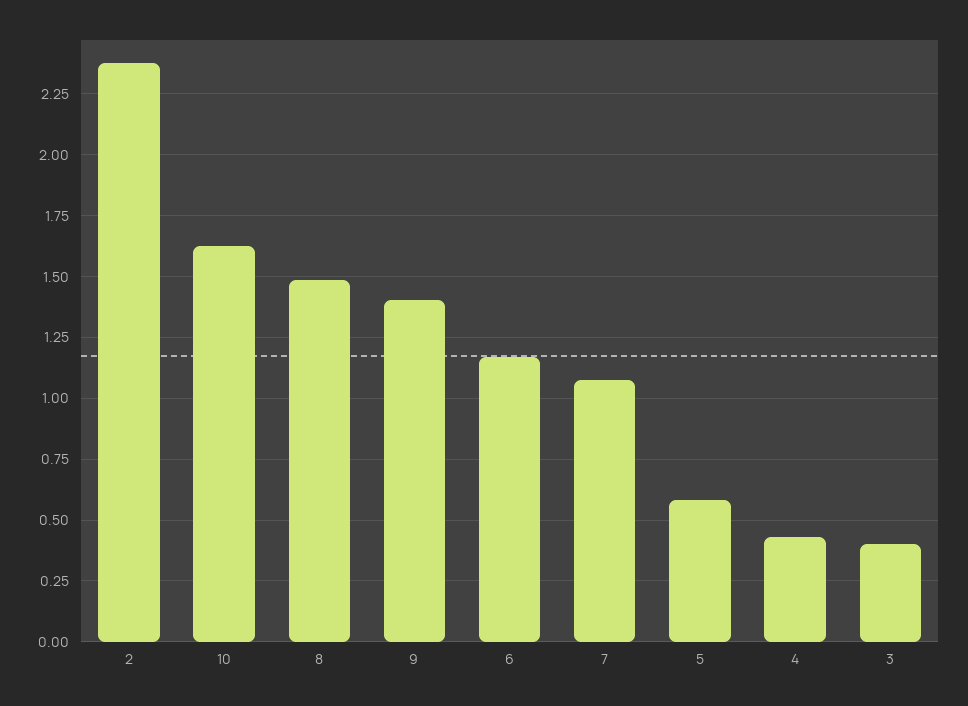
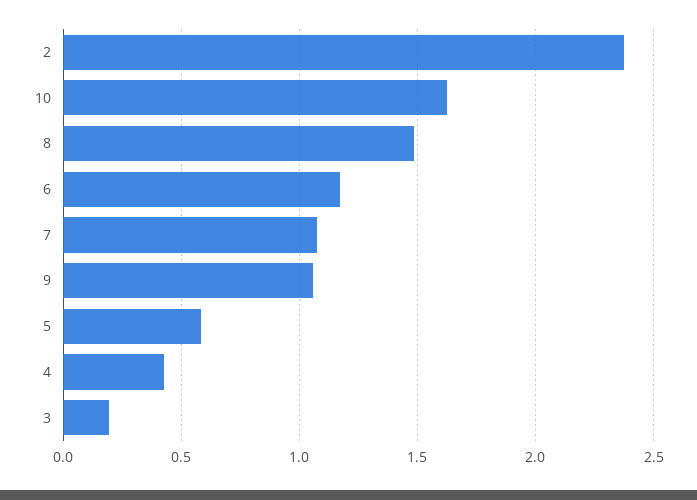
  {
    "2": 2.375,
    "10": 1.625,
    "8": 1.475,
-   "9": 1.4,
+   "9": 1.05,
    "6": 1.175,
    "7": 1.075,
    "5": 0.575,
    "4": 0.425,
-   "3": 0.4
+   "3": 0.2
  }

